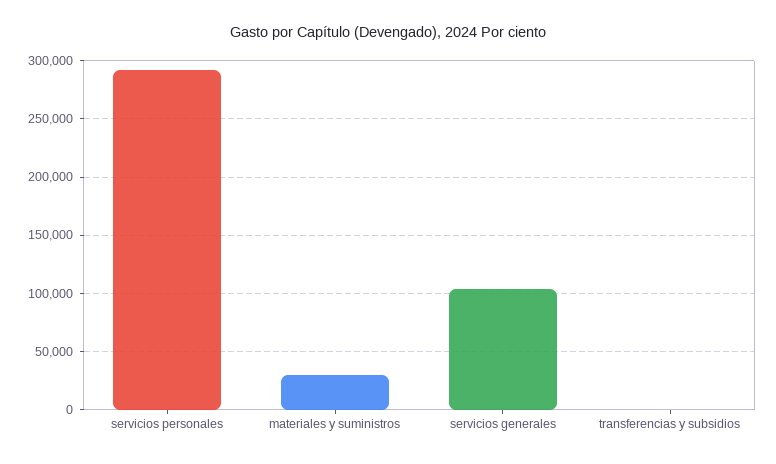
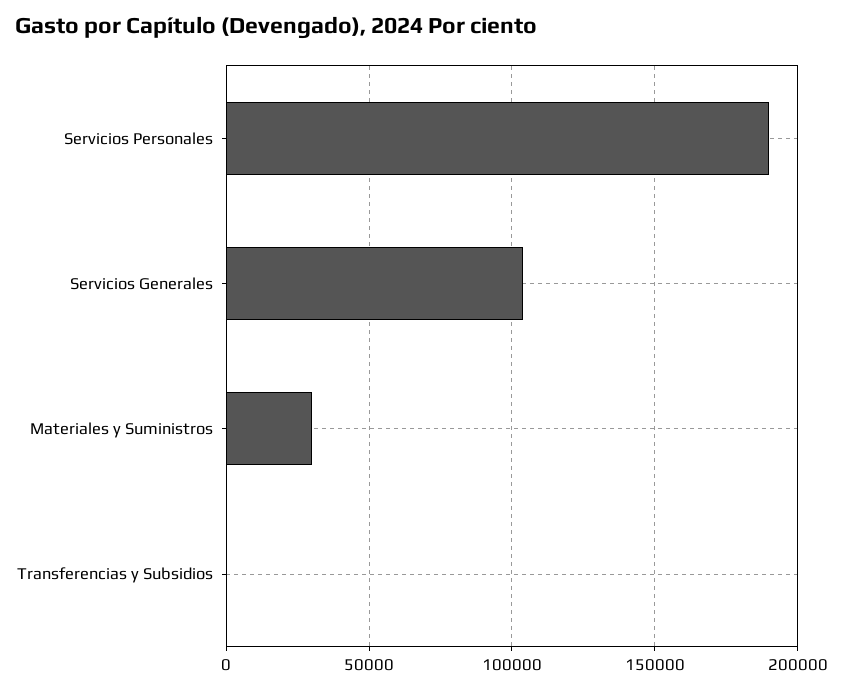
  {
-   "servicios personales": 290000,
+   "servicios personales": 190000,
    "materiales y suministros": 30000,
    "servicios generales": 105000,
    "transferencias y subsidios": 0
  }

